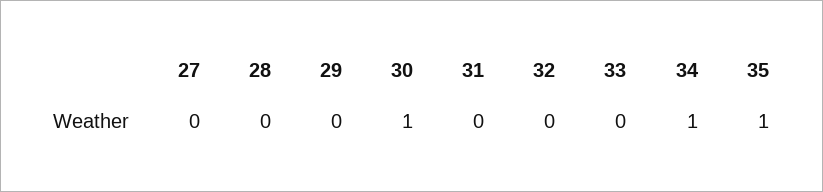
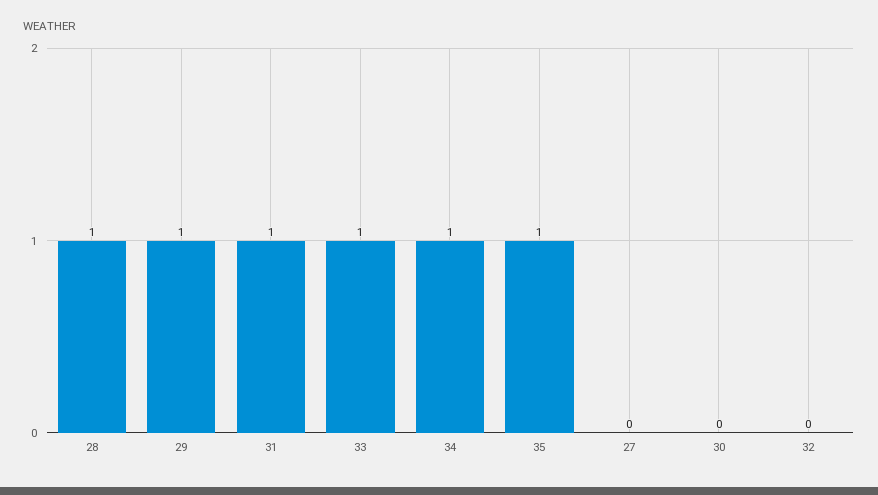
  {
    "27": 0,
-   "28": 0,
+   "28": 1,
-   "29": 0,
+   "29": 1,
-   "30": 1,
+   "30": 0,
-   "31": 0,
+   "31": 1,
    "32": 0,
-   "33": 0,
+   "33": 1,
    "34": 1,
    "35": 1
  }

